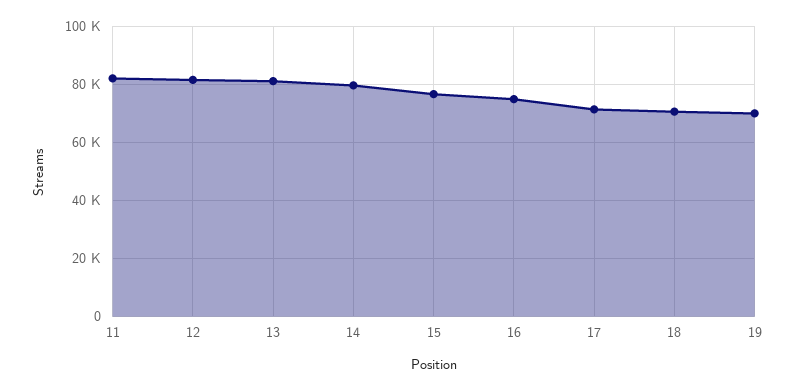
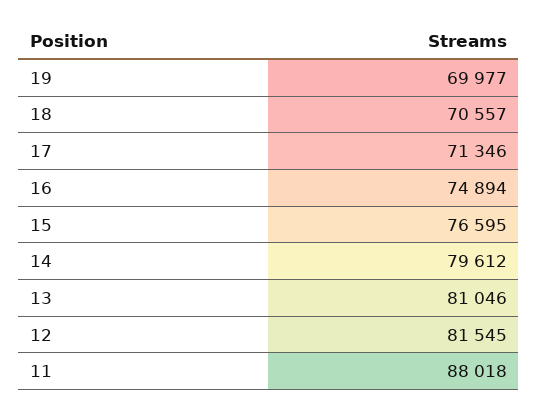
  {
-   "11": 82500,
+   "11": 88018,
    "12": 81545,
    "13": 81046,
    "14": 79612,
    "15": 76595,
    "16": 74894,
    "17": 71346,
    "18": 70557,
    "19": 69977
  }

